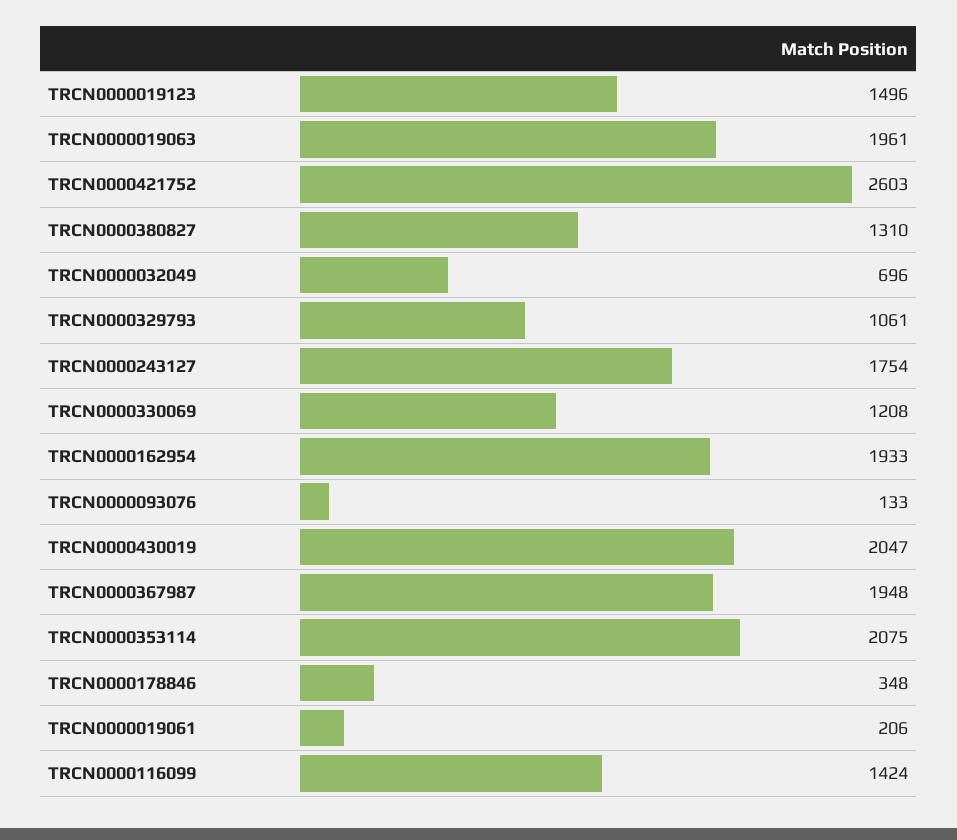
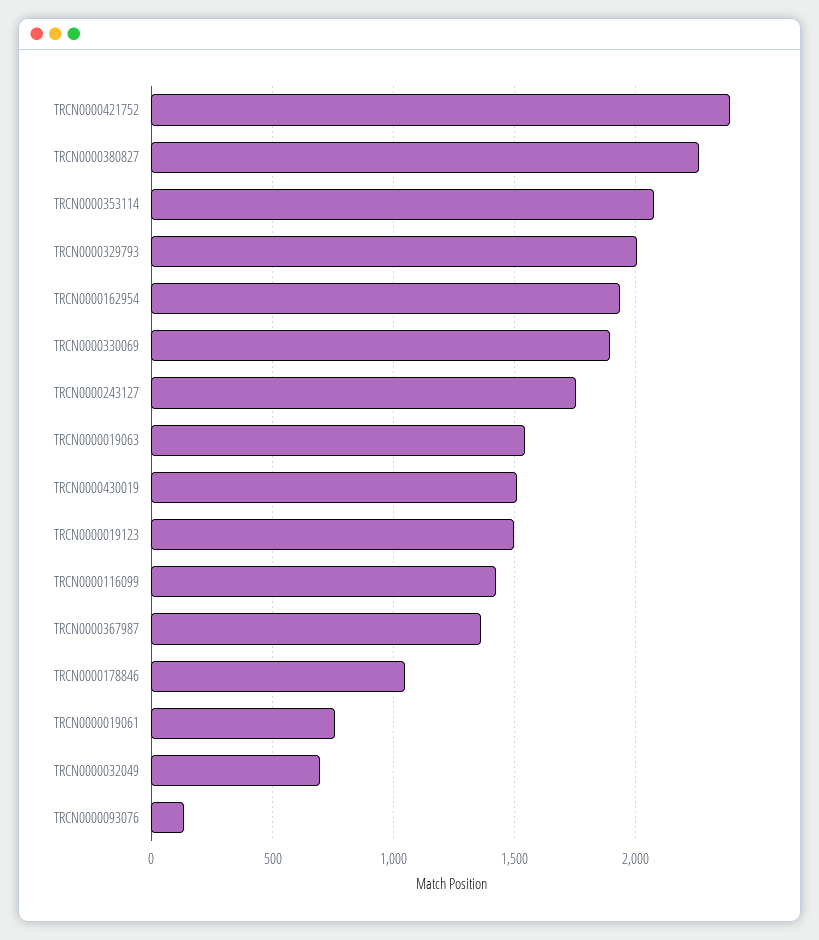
  {
    "TRCN0000019123": 1496,
-   "TRCN0000019063": 1961,
+   "TRCN0000019063": 1550,
-   "TRCN0000421752": 2603,
+   "TRCN0000421752": 2400,
-   "TRCN0000380827": 1310,
+   "TRCN0000380827": 2250,
    "TRCN0000032049": 696,
-   "TRCN0000329793": 1061,
+   "TRCN0000329793": 2000,
    "TRCN0000243127": 1754,
-   "TRCN0000330069": 1208,
+   "TRCN0000330069": 1900,
    "TRCN0000162954": 1933,
    "TRCN0000093076": 133,
-   "TRCN0000430019": 2047,
+   "TRCN0000430019": 1500,
-   "TRCN0000367987": 1948,
+   "TRCN0000367987": 1350,
    "TRCN0000353114": 2075,
-   "TRCN0000178846": 348,
+   "TRCN0000178846": 1050,
-   "TRCN0000019061": 206,
+   "TRCN0000019061": 750,
    "TRCN0000116099": 1424
  }

